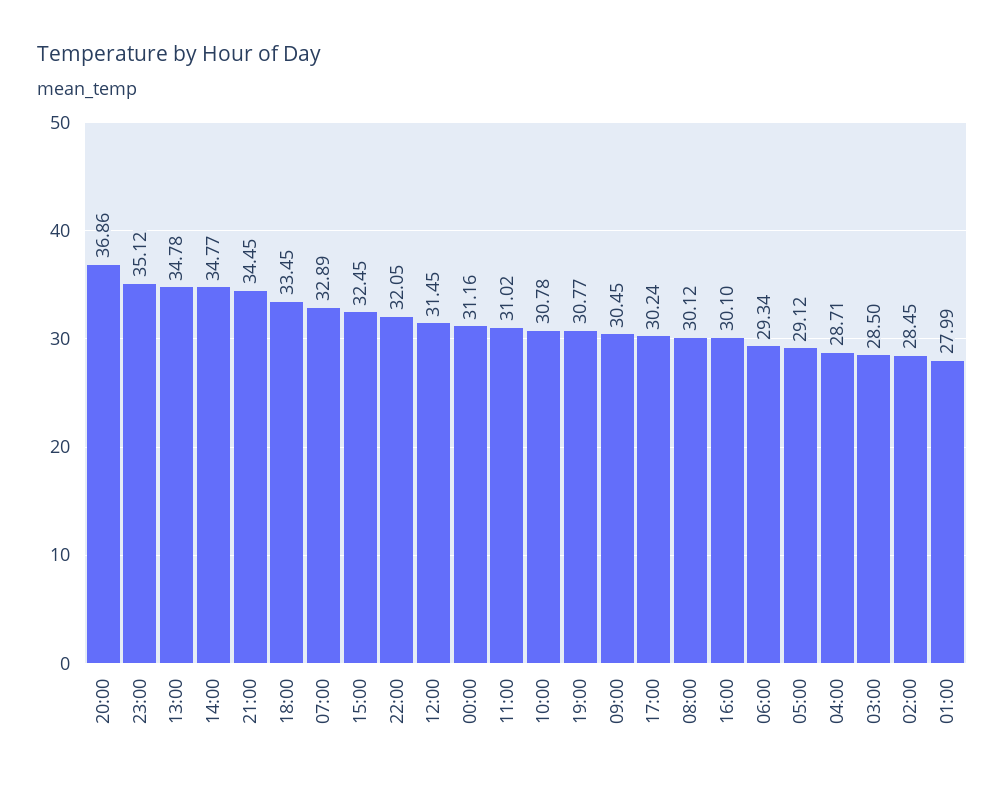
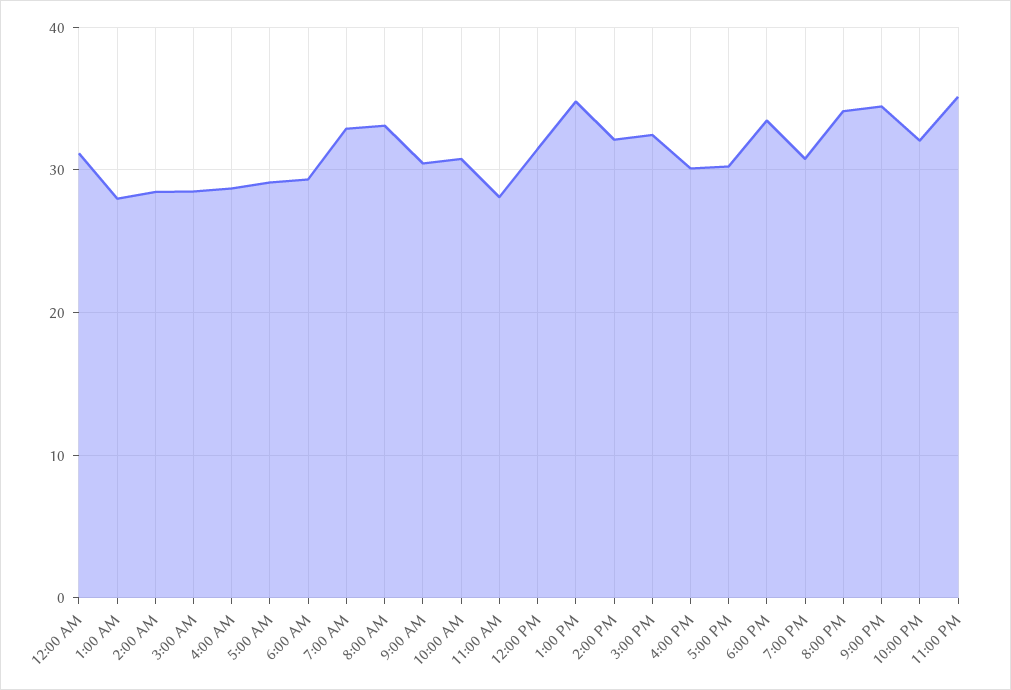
  {
-   "20:00": 36.86,
+   "20:00": 34,
    "23:00": 35.12,
    "13:00": 34.78,
-   "14:00": 34.77,
+   "14:00": 32,
    "21:00": 34.45,
    "18:00": 33.45,
    "07:00": 32.89,
    "15:00": 32.45,
    "22:00": 32.05,
    "12:00": 31.45,
    "00:00": 31.16,
-   "11:00": 31.02,
+   "11:00": 28,
    "10:00": 30.78,
    "19:00": 30.77,
    "09:00": 30.45,
    "17:00": 30.24,
-   "08:00": 30.12,
+   "08:00": 33,
    "16:00": 30.1,
    "06:00": 29.34,
    "05:00": 29.12,
    "04:00": 28.71,
    "03:00": 28.5,
    "02:00": 28.45,
    "01:00": 27.99
  }

